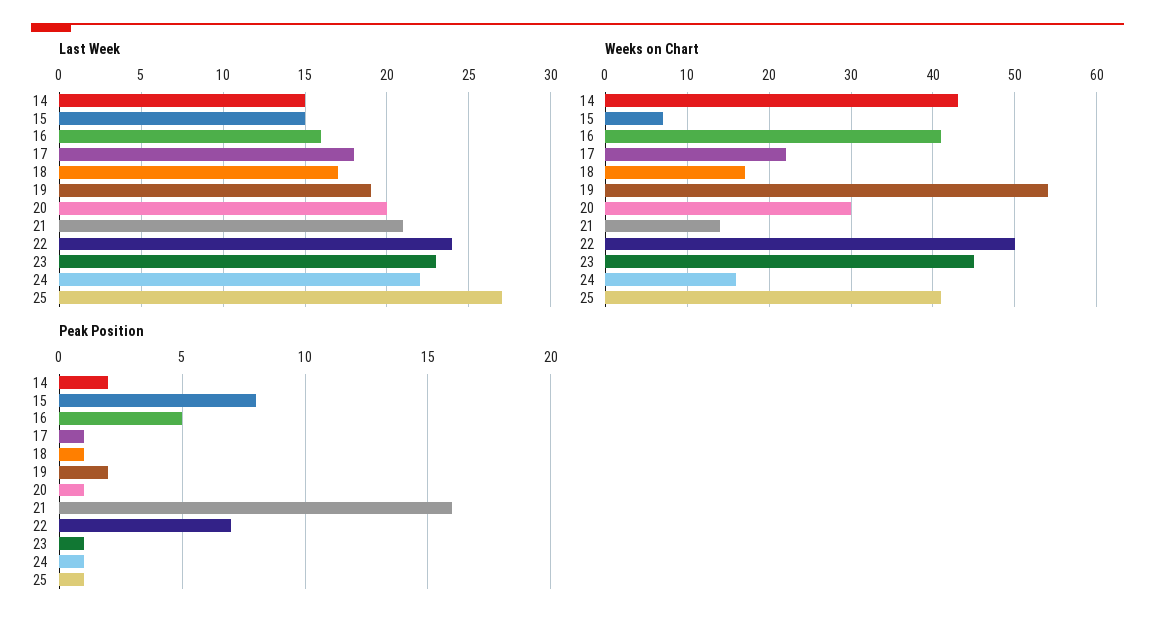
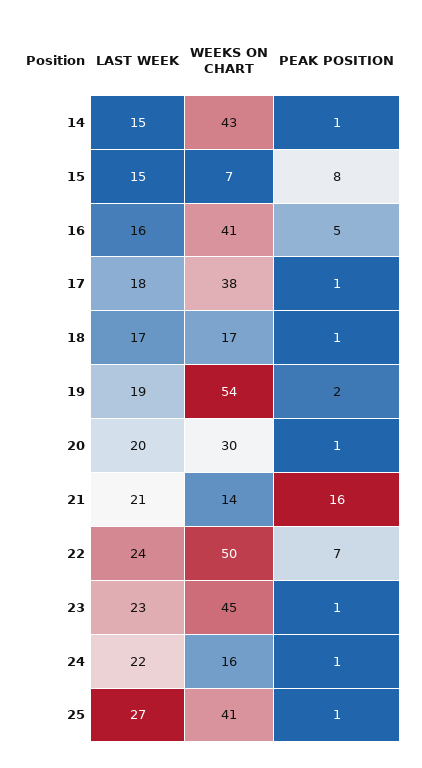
  {
    "Last Week": {
      "14": 15,
      "15": 15,
      "16": 16,
      "17": 18,
      "18": 17,
      "19": 19,
      "20": 20,
      "21": 21,
      "22": 24,
      "23": 23,
      "24": 22,
      "25": 27
    },
    "Weeks on Chart": {
      "14": 43,
      "15": 7,
      "16": 41,
-     "17": 22,
+     "17": 38,
      "18": 17,
      "19": 54,
      "20": 30,
      "21": 14,
      "22": 50,
      "23": 45,
      "24": 16,
      "25": 41
    },
    "Peak Position": {
-     "14": 2,
+     "14": 1,
      "15": 8,
      "16": 5,
      "17": 1,
      "18": 1,
      "19": 2,
      "20": 1,
      "21": 16,
      "22": 7,
      "23": 1,
      "24": 1,
      "25": 1
    }
  }

